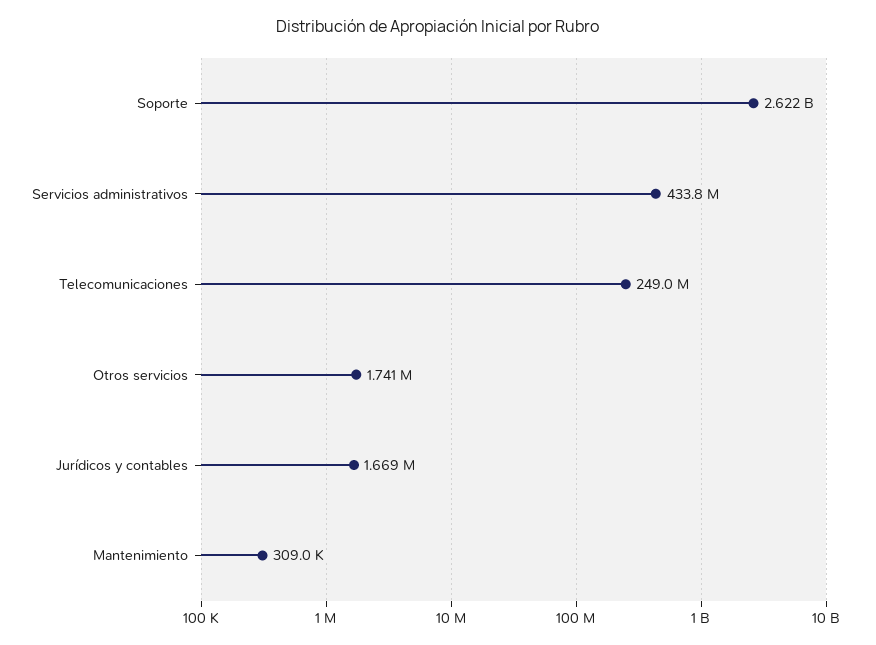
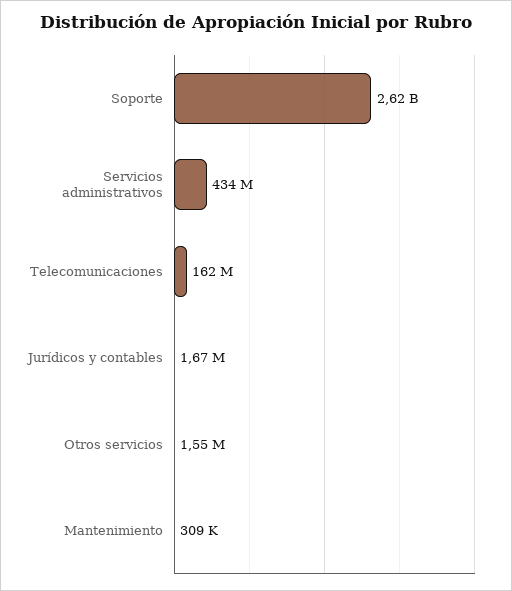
  {
    "Soporte": 2622000000,
    "Servicios administrativos": 433800000,
-   "Telecomunicaciones": 249000000,
+   "Telecomunicaciones": 162000000,
-   "Otros servicios": 1741000,
+   "Otros servicios": 1550000,
    "Jurídicos y contables": 1669000,
    "Mantenimiento": 309000
  }

